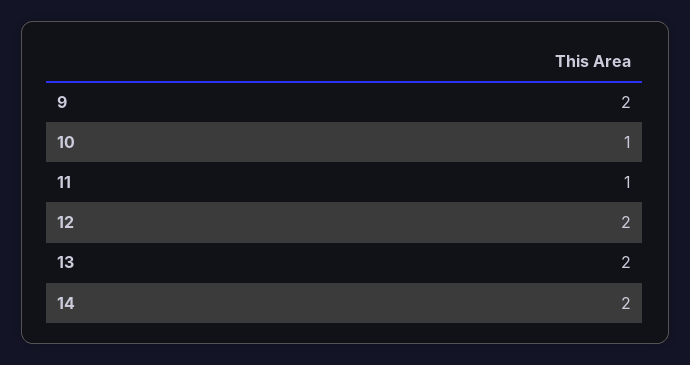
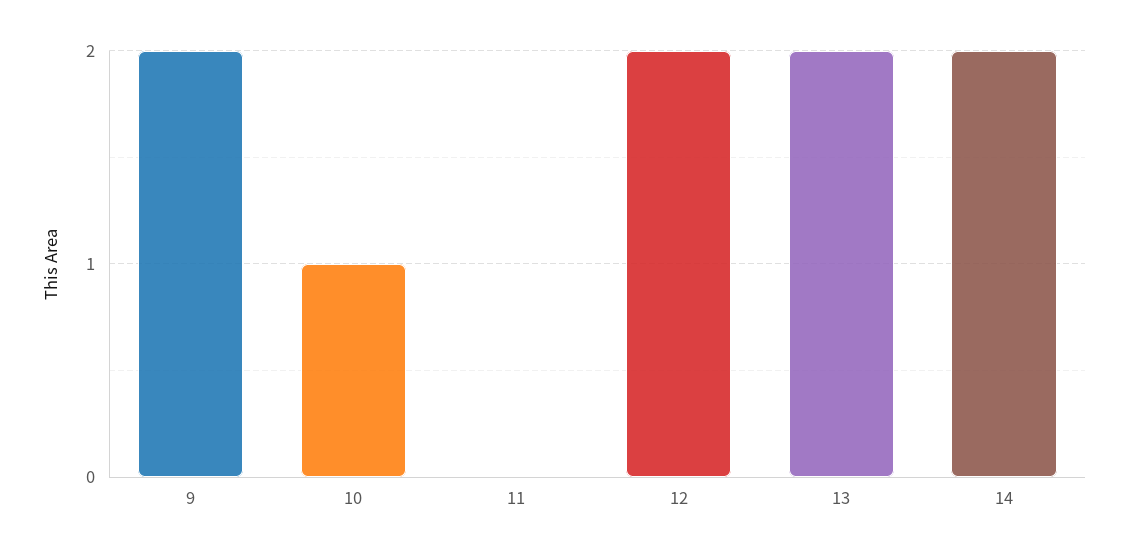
  {
    "9": 2,
    "10": 1,
-   "11": 1,
+   "11": 0,
    "12": 2,
    "13": 2,
    "14": 2
  }

